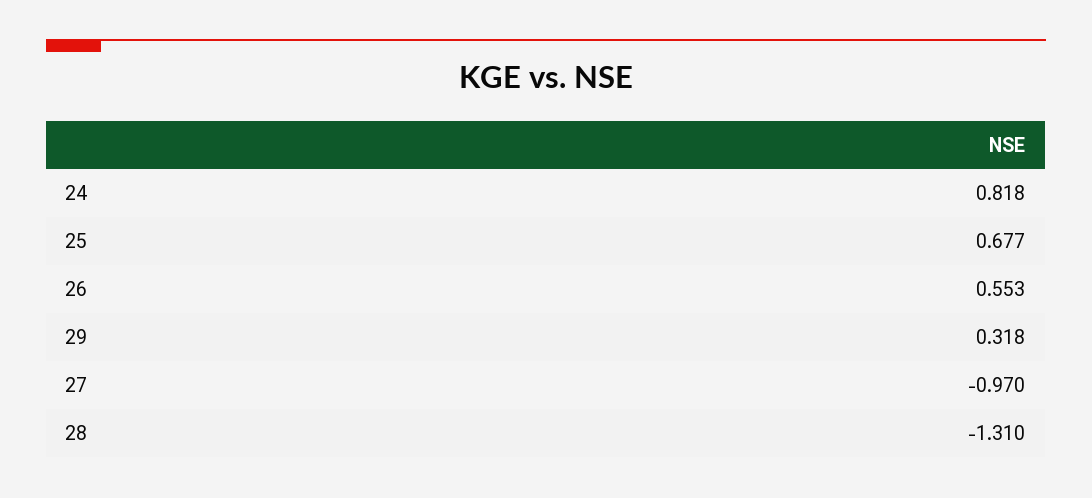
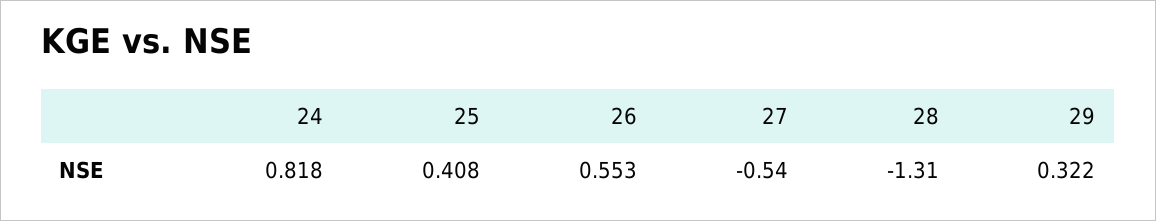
  {
    "24": 0.818,
-   "25": 0.677,
+   "25": 0.408,
    "26": 0.553,
-   "29": 0.318,
+   "29": 0.322,
-   "27": -0.97,
+   "27": -0.54,
    "28": -1.31
  }

